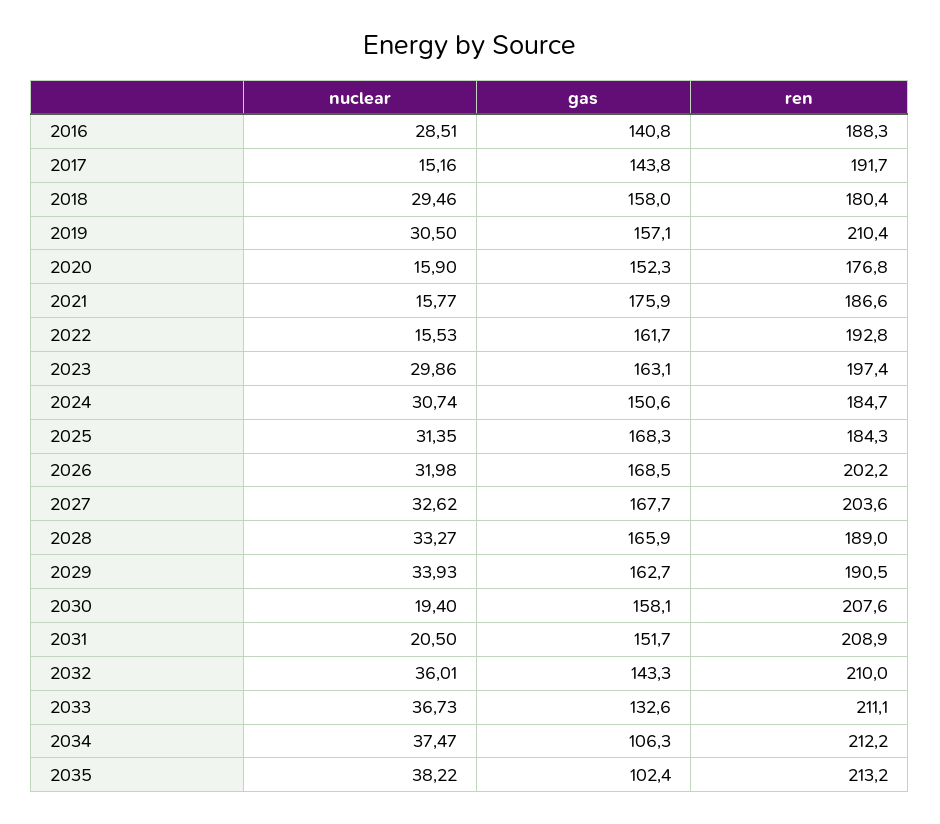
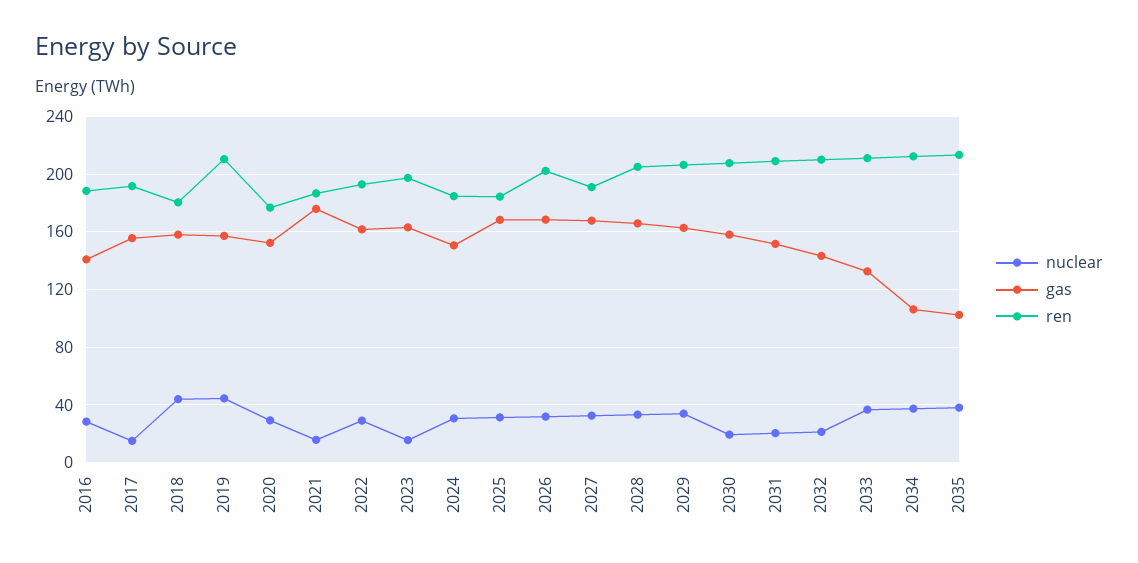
  {
    "nuclear": {
      "2016": 28.51,
      "2017": 15.16,
-     "2018": 29.46,
+     "2018": 45,
-     "2019": 30.5,
+     "2019": 45,
-     "2020": 15.9,
+     "2020": 30,
      "2021": 15.77,
-     "2022": 15.53,
+     "2022": 30,
-     "2023": 29.86,
+     "2023": 15,
      "2024": 30.74,
      "2025": 31.35,
      "2026": 31.98,
      "2027": 32.62,
      "2028": 33.27,
      "2029": 33.93,
      "2030": 19.4,
      "2031": 20.5,
-     "2032": 36.01,
+     "2032": 20,
      "2033": 36.73,
      "2034": 37.47,
      "2035": 38.22
    },
    "gas": {
      "2016": 140.8,
-     "2017": 143.8,
+     "2017": 155,
      "2018": 158,
      "2019": 157.1,
      "2020": 152.3,
      "2021": 175.9,
      "2022": 161.7,
      "2023": 163.1,
      "2024": 150.6,
      "2025": 168.3,
      "2026": 168.5,
      "2027": 167.7,
      "2028": 165.9,
      "2029": 162.7,
      "2030": 158.1,
      "2031": 151.7,
      "2032": 143.3,
      "2033": 132.6,
      "2034": 106.3,
      "2035": 102.4
    },
    "ren": {
      "2016": 188.3,
      "2017": 191.7,
      "2018": 180.4,
      "2019": 210.4,
      "2020": 176.8,
      "2021": 186.6,
      "2022": 192.8,
      "2023": 197.4,
      "2024": 184.7,
      "2025": 184.3,
      "2026": 202.2,
-     "2027": 203.6,
+     "2027": 190,
-     "2028": 189,
+     "2028": 205,
-     "2029": 190.5,
+     "2029": 205,
      "2030": 207.6,
      "2031": 208.9,
      "2032": 210,
      "2033": 211.1,
      "2034": 212.2,
      "2035": 213.2
    }
  }

